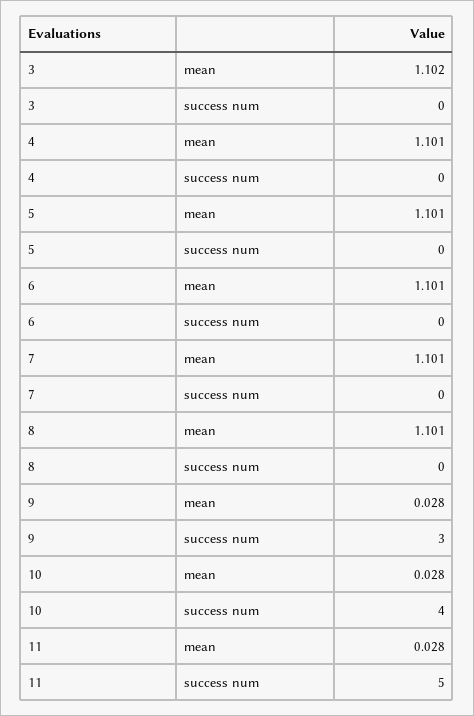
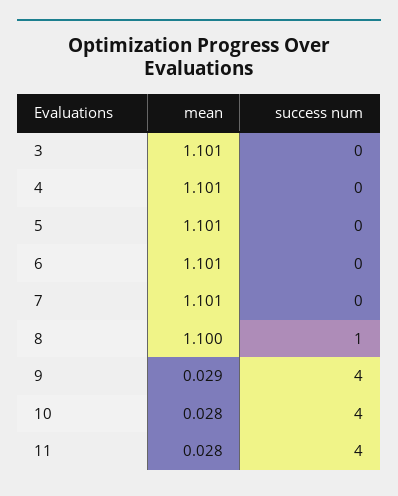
  {
    "3": {
-     "mean": 1.102,
+     "mean": 1.101,
      "success num": 0
    },
    "4": {
      "mean": 1.101,
      "success num": 0
    },
    "5": {
      "mean": 1.101,
      "success num": 0
    },
    "6": {
      "mean": 1.101,
      "success num": 0
    },
    "7": {
      "mean": 1.101,
      "success num": 0
    },
    "8": {
-     "mean": 1.101,
+     "mean": 1.1,
-     "success num": 0
+     "success num": 1
    },
    "9": {
-     "mean": 0.028,
+     "mean": 0.029,
-     "success num": 3
+     "success num": 4
    },
    "10": {
      "mean": 0.028,
      "success num": 4
    },
    "11": {
      "mean": 0.028,
-     "success num": 5
+     "success num": 4
    }
  }

